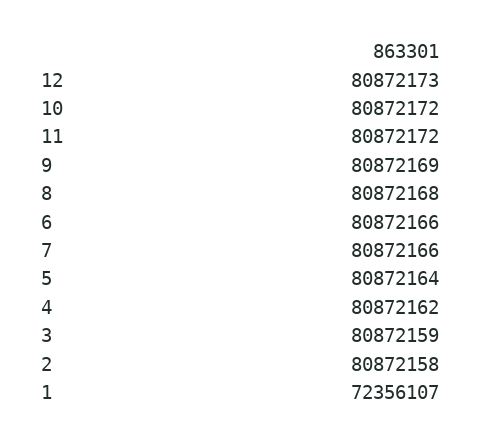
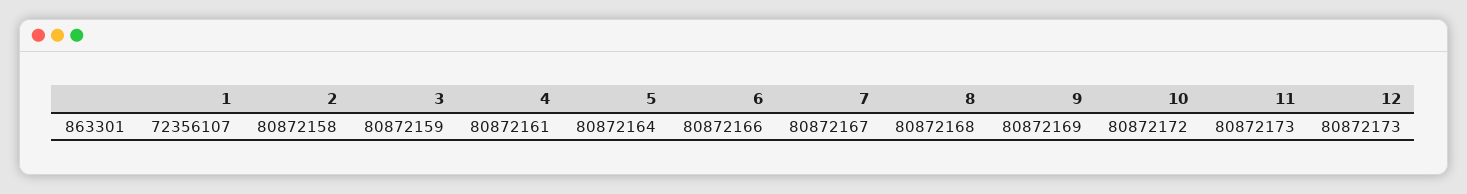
  {
    "12": 80872173,
    "10": 80872172,
-   "11": 80872172,
+   "11": 80872173,
    "9": 80872169,
    "8": 80872168,
    "6": 80872166,
-   "7": 80872166,
+   "7": 80872167,
    "5": 80872164,
-   "4": 80872162,
+   "4": 80872161,
    "3": 80872159,
    "2": 80872158,
    "1": 72356107
  }

